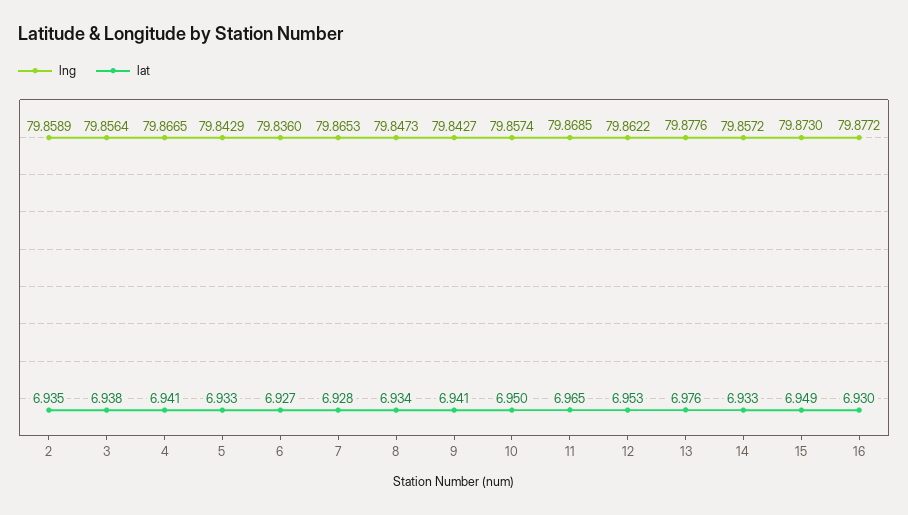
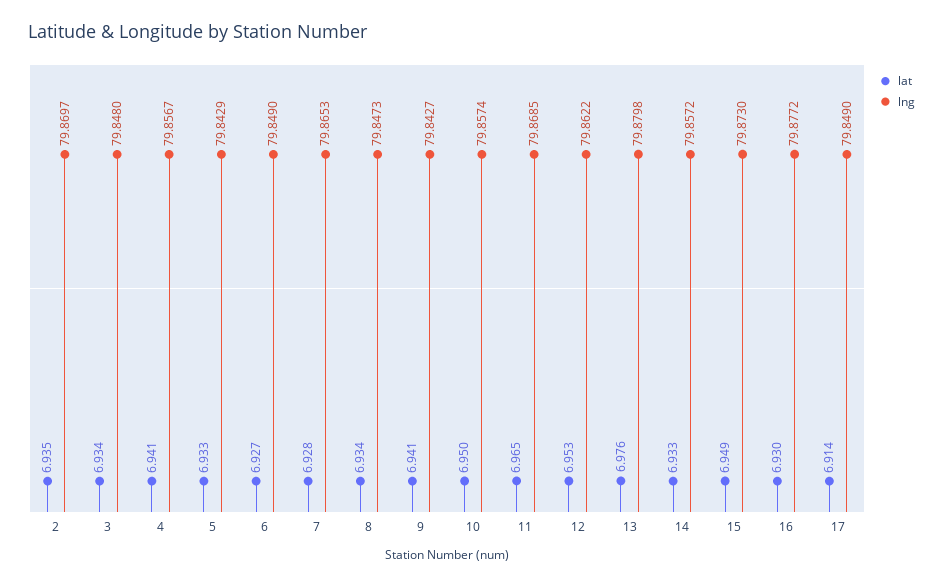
  {
    "lng": {
-     "2": 79.8589,
+     "2": 79.8697,
-     "3": 79.8564,
+     "3": 79.848,
-     "4": 79.8665,
+     "4": 79.8567,
      "5": 79.8429,
-     "6": 79.836,
+     "6": 79.849,
      "7": 79.8653,
      "8": 79.8473,
      "9": 79.8427,
      "10": 79.8574,
      "11": 79.8685,
      "12": 79.8622,
-     "13": 79.8776,
+     "13": 79.8798,
      "14": 79.8572,
      "15": 79.873,
-     "16": 79.8772
+     "16": 79.8772,
+     "17": 79.849
    },
    "lat": {
      "2": 6.935,
-     "3": 6.938,
+     "3": 6.934,
      "4": 6.941,
      "5": 6.933,
      "6": 6.927,
      "7": 6.928,
      "8": 6.934,
      "9": 6.941,
      "10": 6.95,
      "11": 6.965,
      "12": 6.953,
      "13": 6.976,
      "14": 6.933,
      "15": 6.949,
-     "16": 6.93
+     "16": 6.93,
+     "17": 6.914
    }
  }

